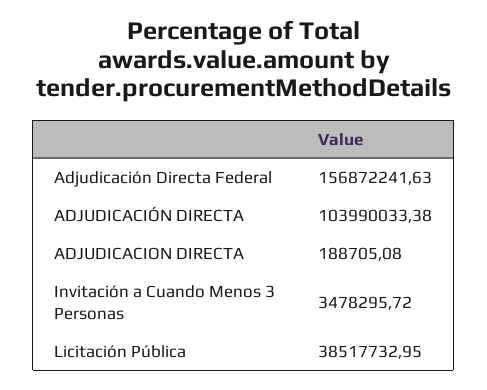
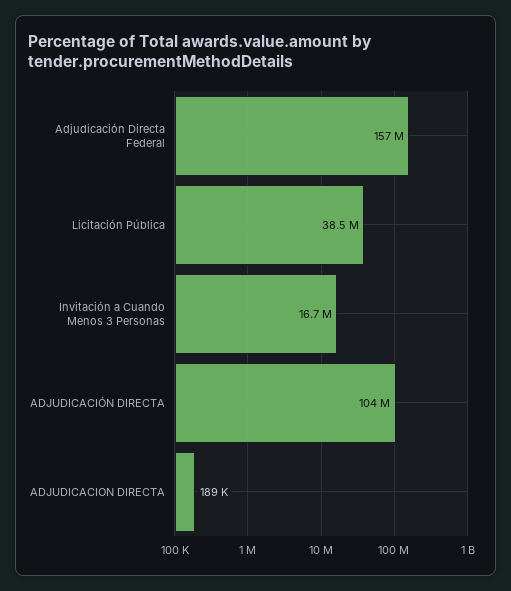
  {
    "Adjudicación Directa Federal": 156872241.63,
    "ADJUDICACIÓN DIRECTA": 103990033.38,
    "ADJUDICACION DIRECTA": 188705.08,
-   "Invitación a Cuando Menos 3 Personas": 3478295.72,
+   "Invitación a Cuando Menos 3 Personas": 16700000,
    "Licitación Pública": 38517732.95
  }

